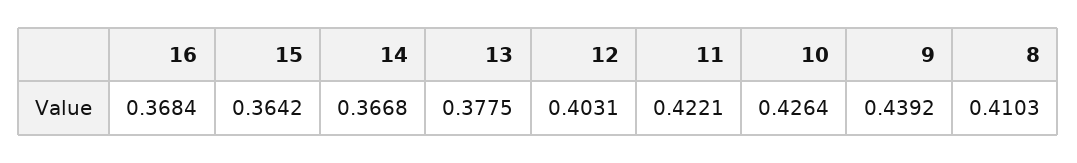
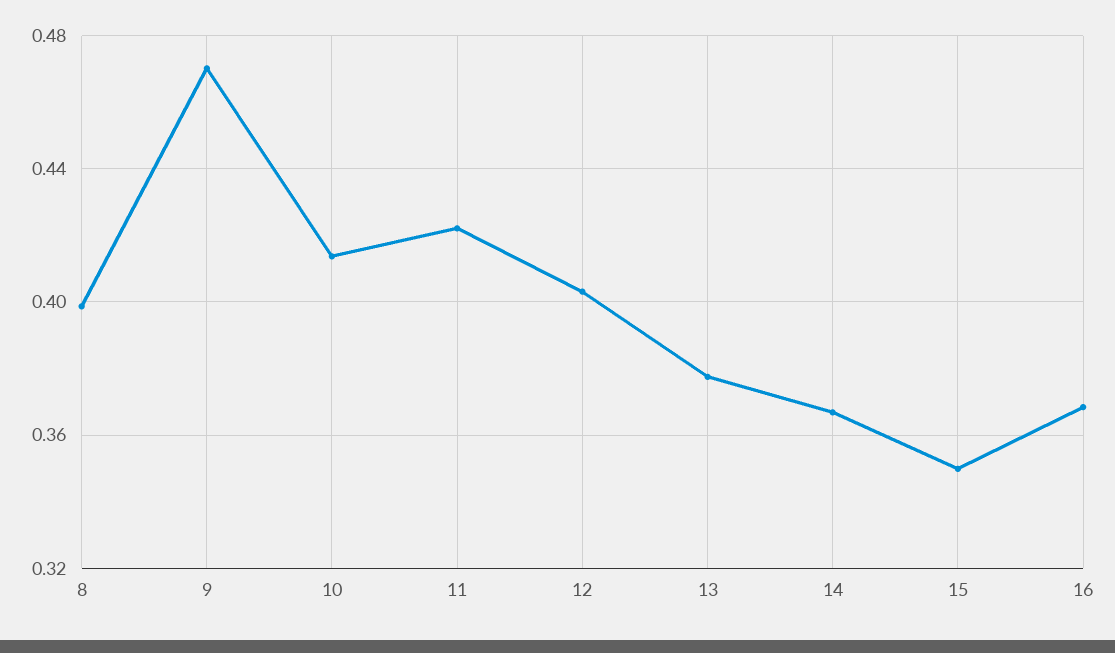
  {
    "16": 0.3684,
-   "15": 0.3642,
+   "15": 0.35,
    "14": 0.3668,
    "13": 0.3775,
    "12": 0.4031,
    "11": 0.4221,
-   "10": 0.4264,
+   "10": 0.415,
-   "9": 0.4392,
+   "9": 0.47,
-   "8": 0.4103
+   "8": 0.4
  }

